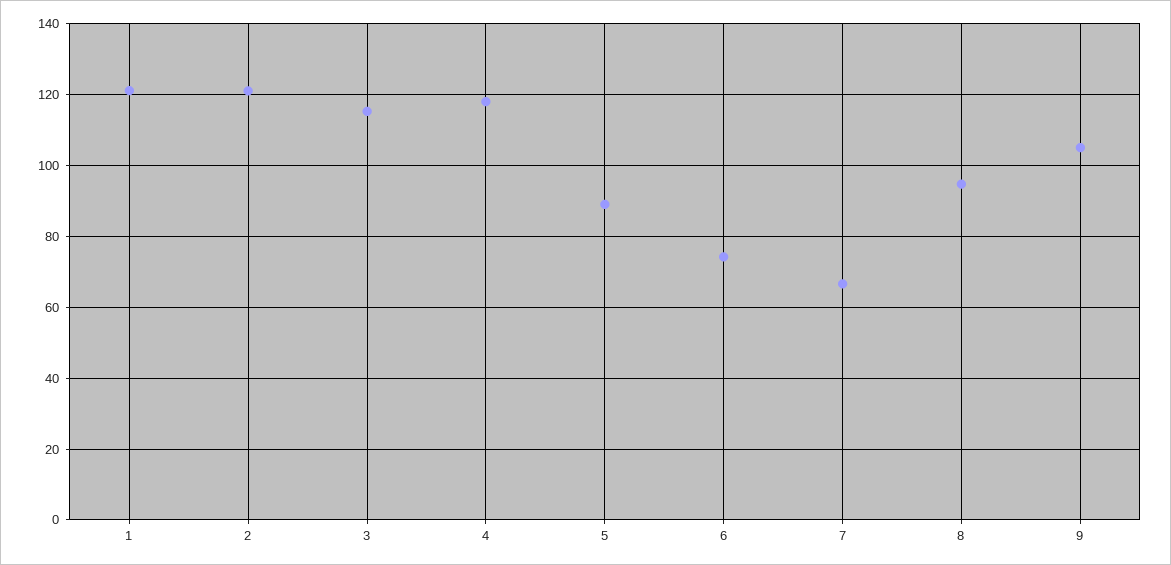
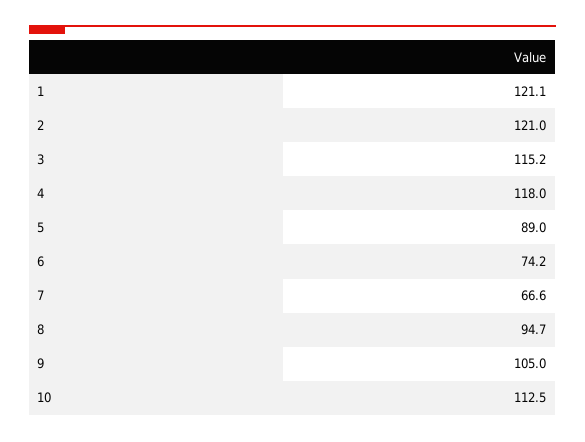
  {
    "1": 121.1,
    "2": 121,
    "3": 115.2,
    "4": 118,
    "5": 89,
    "6": 74.2,
    "7": 66.6,
    "8": 94.7,
-   "9": 105
+   "9": 105,
+   "10": 112.5
  }

